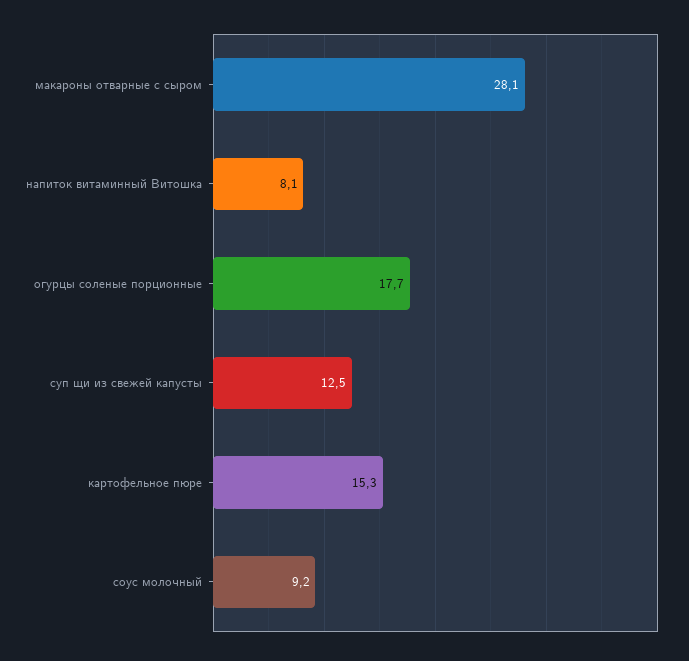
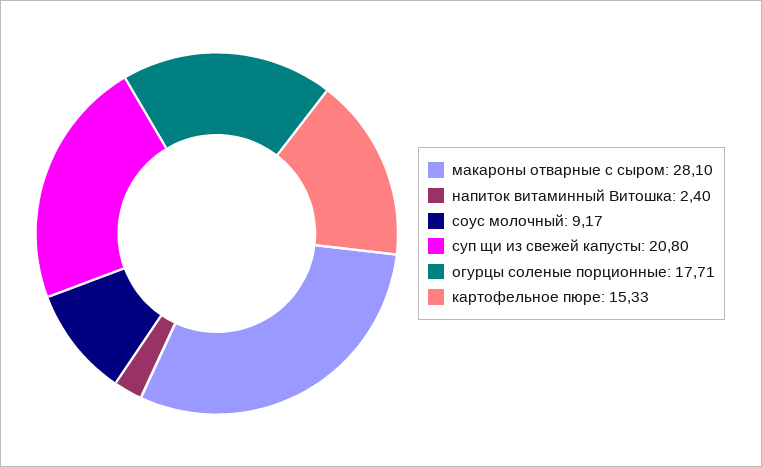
  {
    "макароны отварные с сыром": 28.1,
-   "напиток витаминный Витошка": 8.1,
+   "напиток витаминный Витошка": 2.4,
    "огурцы соленые порционные": 17.71,
-   "суп щи из свежей капусты": 12.5,
+   "суп щи из свежей капусты": 20.8,
    "картофельное пюре": 15.33,
    "соус молочный": 9.17
  }

